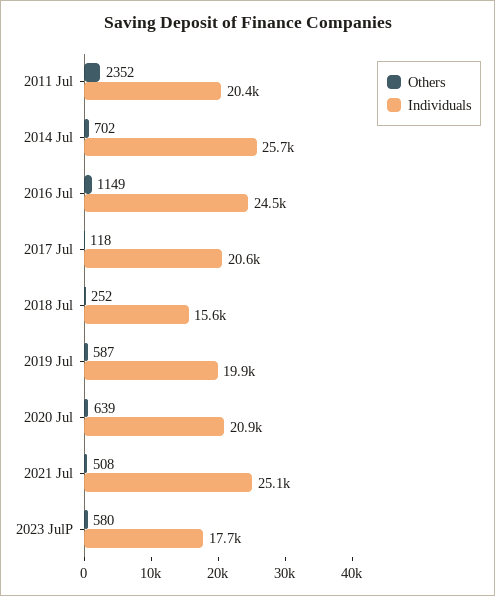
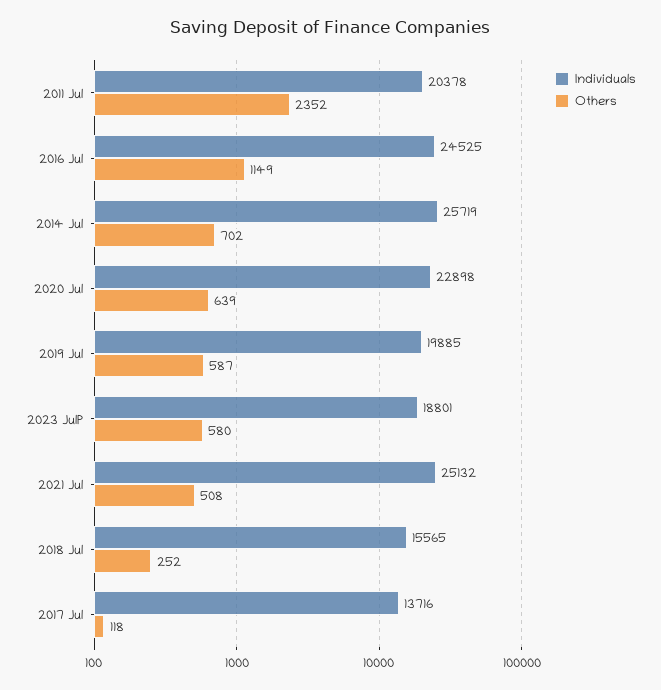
  {
    "Others": {
      "2011 Jul": 2352,
      "2014 Jul": 702,
      "2016 Jul": 1149,
      "2017 Jul": 118,
      "2018 Jul": 252,
      "2019 Jul": 587,
      "2020 Jul": 639,
      "2021 Jul": 508,
      "2023 JulP": 580
    },
    "Individuals": {
      "2011 Jul": 20378,
      "2014 Jul": 25719,
      "2016 Jul": 24525,
-     "2017 Jul": 20600,
+     "2017 Jul": 13716,
      "2018 Jul": 15565,
      "2019 Jul": 19885,
-     "2020 Jul": 20900,
+     "2020 Jul": 22898,
      "2021 Jul": 25132,
-     "2023 JulP": 17700
+     "2023 JulP": 18801
    }
  }

